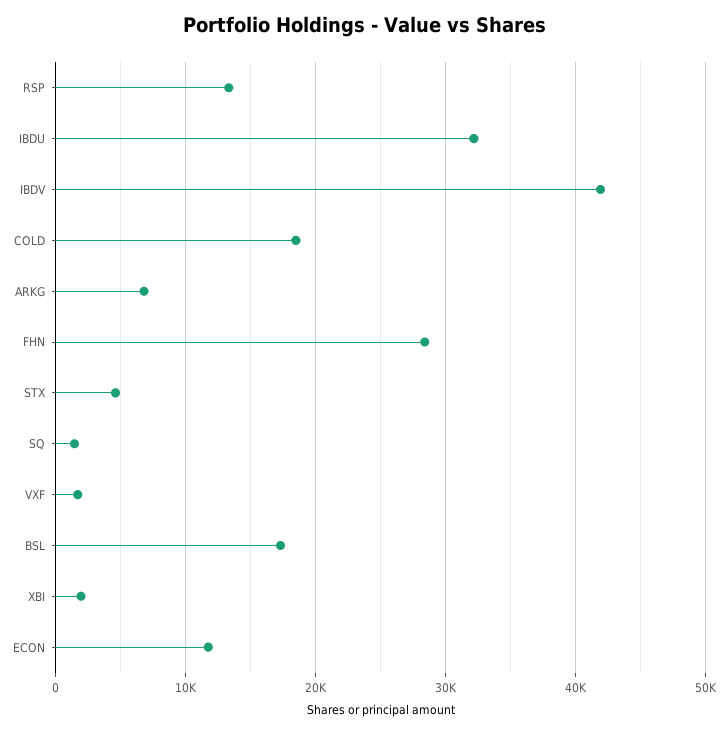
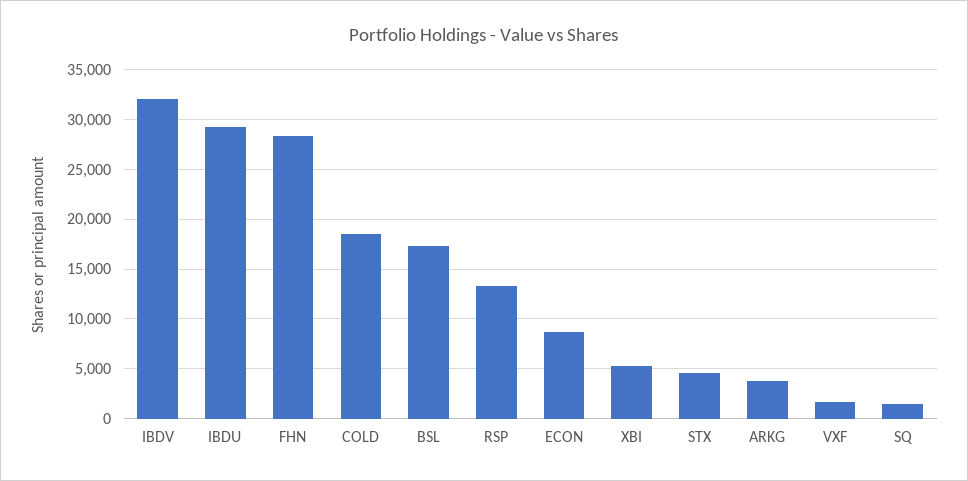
  {
    "RSP": 13000,
-   "IBDU": 32000,
+   "IBDU": 29000,
-   "IBDV": 42000,
+   "IBDV": 32000,
    "COLD": 18000,
-   "ARKG": 7000,
+   "ARKG": 4000,
    "FHN": 28000,
    "STX": 5000,
    "SQ": 1000,
    "VXF": 2000,
    "BSL": 17000,
-   "XBI": 2000,
+   "XBI": 5000,
-   "ECON": 12000
+   "ECON": 9000
  }

